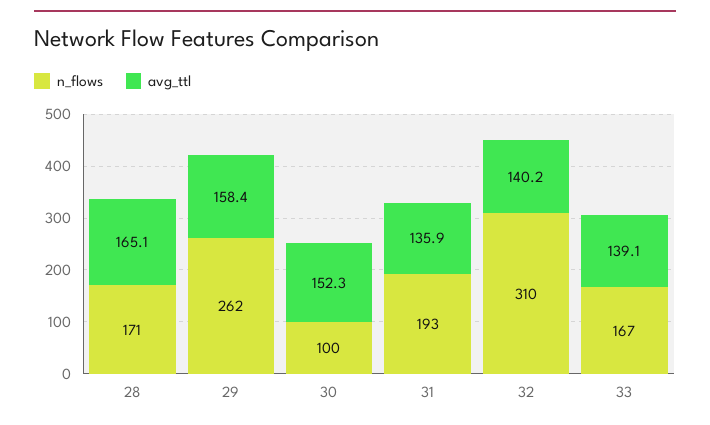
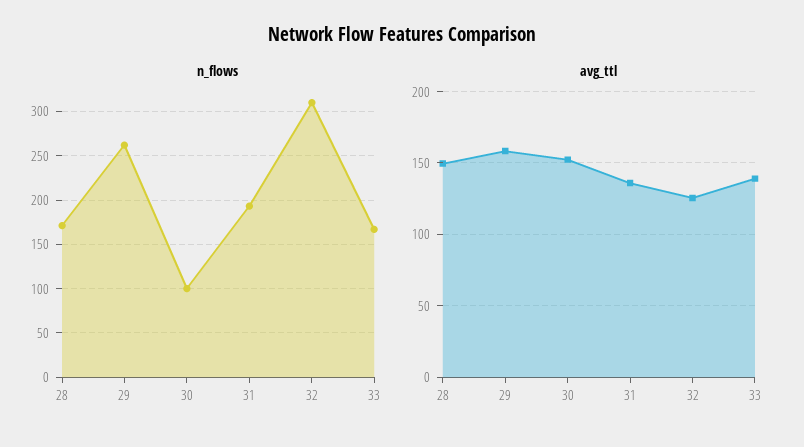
  {
    "n_flows": {
      "28": 171,
      "29": 262,
      "30": 100,
      "31": 193,
      "32": 310,
      "33": 167
    },
    "avg_ttl": {
-     "28": 165.1,
+     "28": 150,
      "29": 158.4,
      "30": 152.3,
      "31": 135.9,
-     "32": 140.2,
+     "32": 125,
      "33": 139.1
    }
  }

